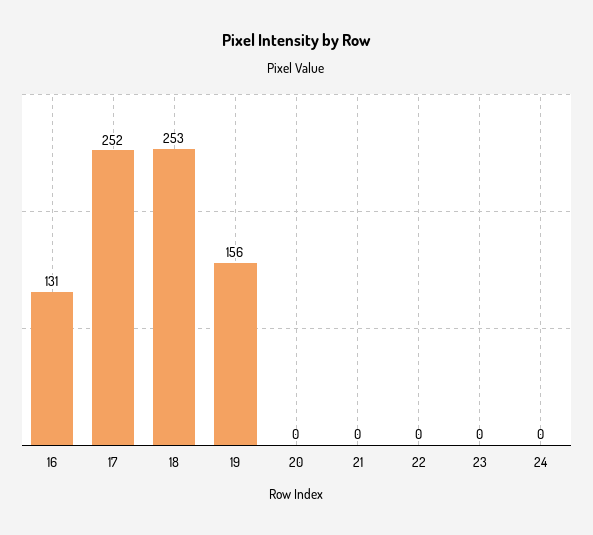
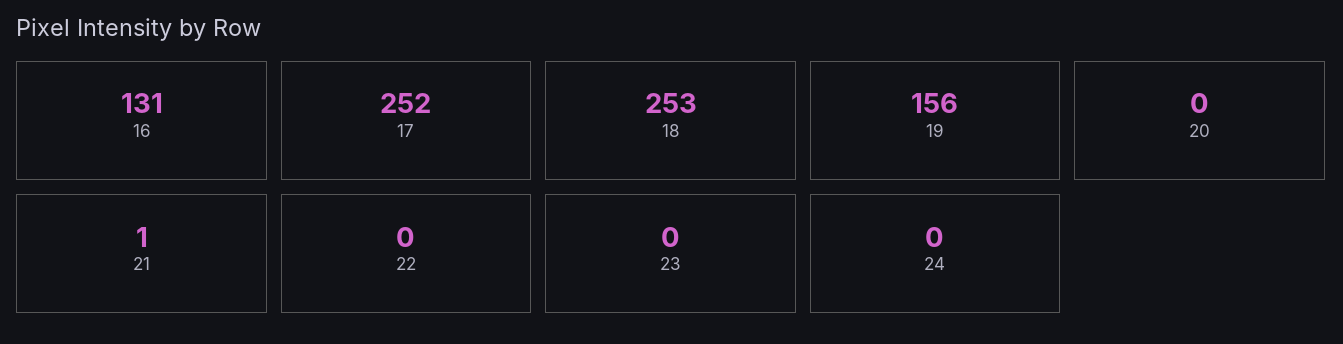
  {
    "16": 131,
    "17": 252,
    "18": 253,
    "19": 156,
    "20": 0,
-   "21": 0,
+   "21": 1,
    "22": 0,
    "23": 0,
    "24": 0
  }

